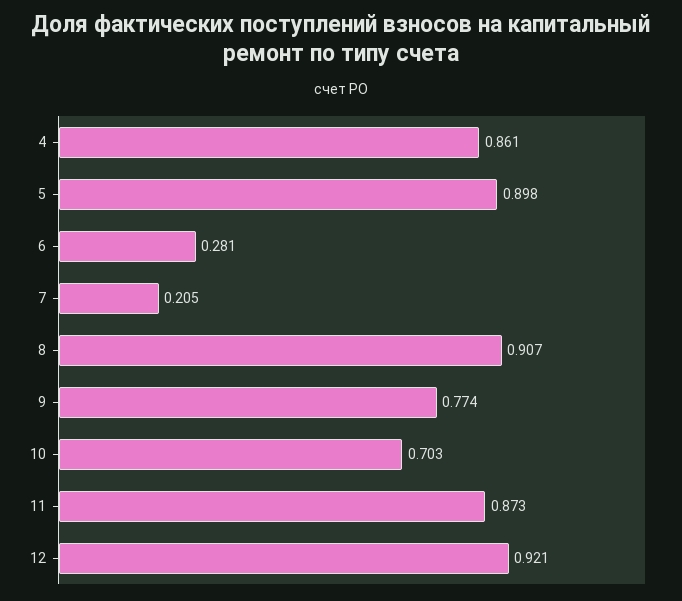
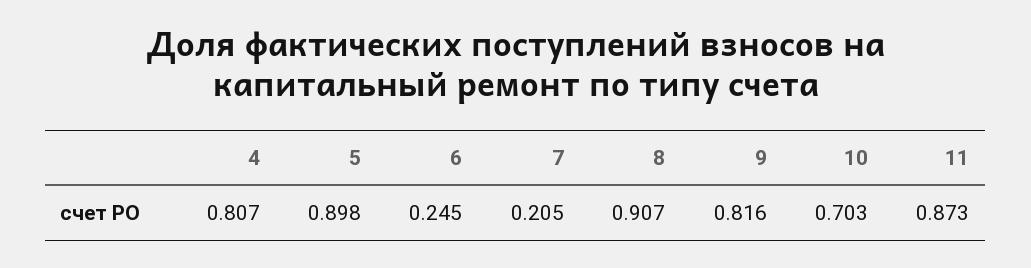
  {
-   "4": 0.861,
+   "4": 0.807,
    "5": 0.898,
-   "6": 0.281,
+   "6": 0.245,
    "7": 0.205,
    "8": 0.907,
-   "9": 0.774,
+   "9": 0.816,
    "10": 0.703,
-   "11": 0.873,
+   "11": 0.873
-   "12": 0.921
  }

